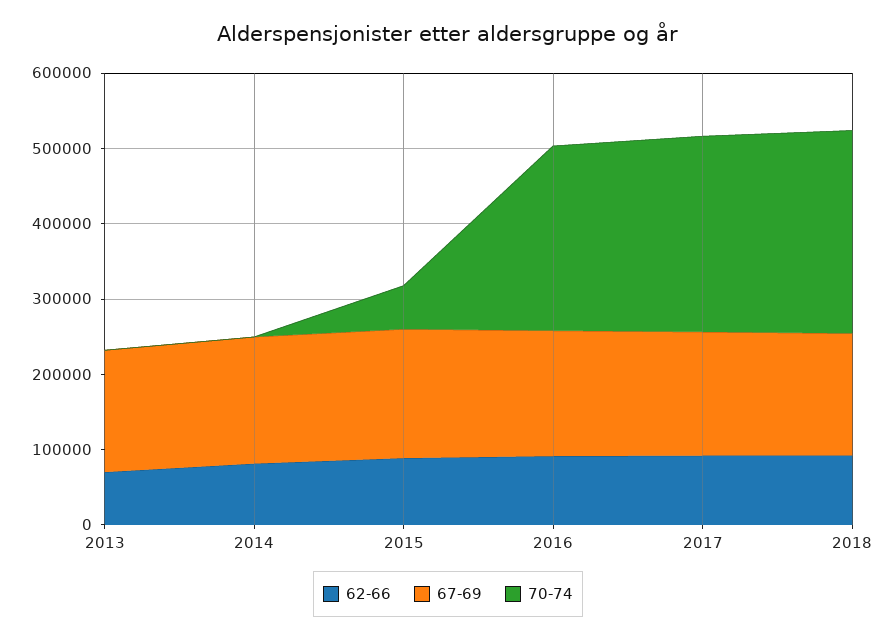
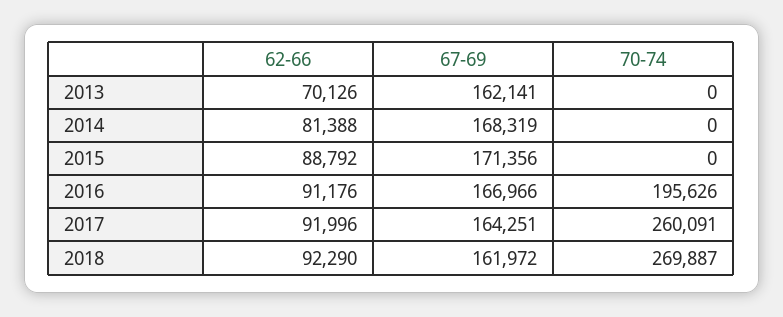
  {
    "62-66": {
      "2013": 70126,
      "2014": 81388,
      "2015": 88792,
      "2016": 91176,
      "2017": 91996,
      "2018": 92290
    },
    "67-69": {
      "2013": 162141,
      "2014": 168319,
      "2015": 171356,
      "2016": 166966,
      "2017": 164251,
      "2018": 161972
    },
    "70-74": {
      "2013": 0,
      "2014": 0,
-     "2015": 60000,
+     "2015": 0,
-     "2016": 240000,
+     "2016": 195626,
      "2017": 260091,
      "2018": 269887
    }
  }

